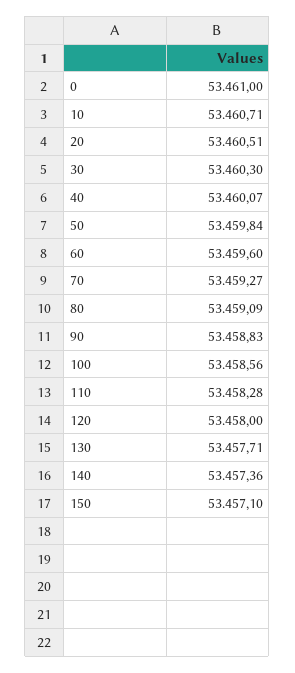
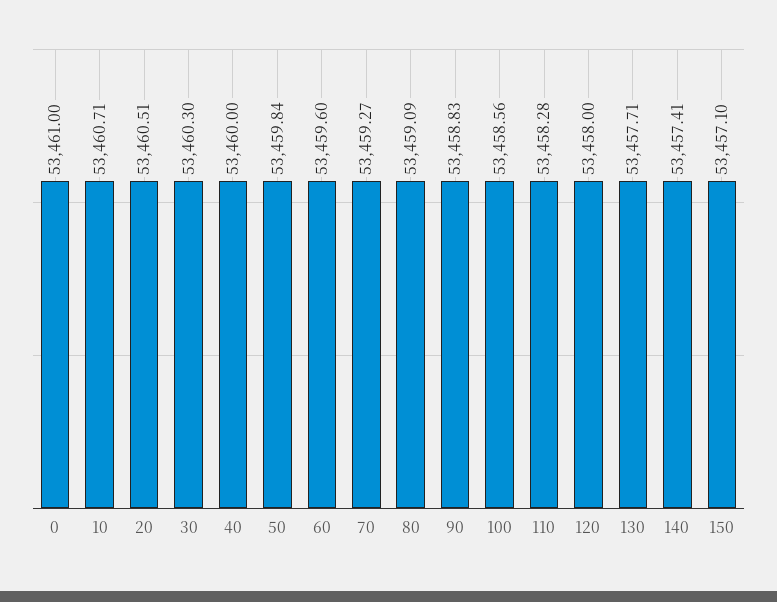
  {
    "0": 53461,
    "10": 53460.71,
    "20": 53460.51,
    "30": 53460.3,
-   "40": 53460.07,
+   "40": 53460,
    "50": 53459.84,
    "60": 53459.6,
    "70": 53459.27,
    "80": 53459.09,
    "90": 53458.83,
    "100": 53458.56,
    "110": 53458.28,
    "120": 53458,
    "130": 53457.71,
-   "140": 53457.36,
+   "140": 53457.41,
    "150": 53457.1
  }

